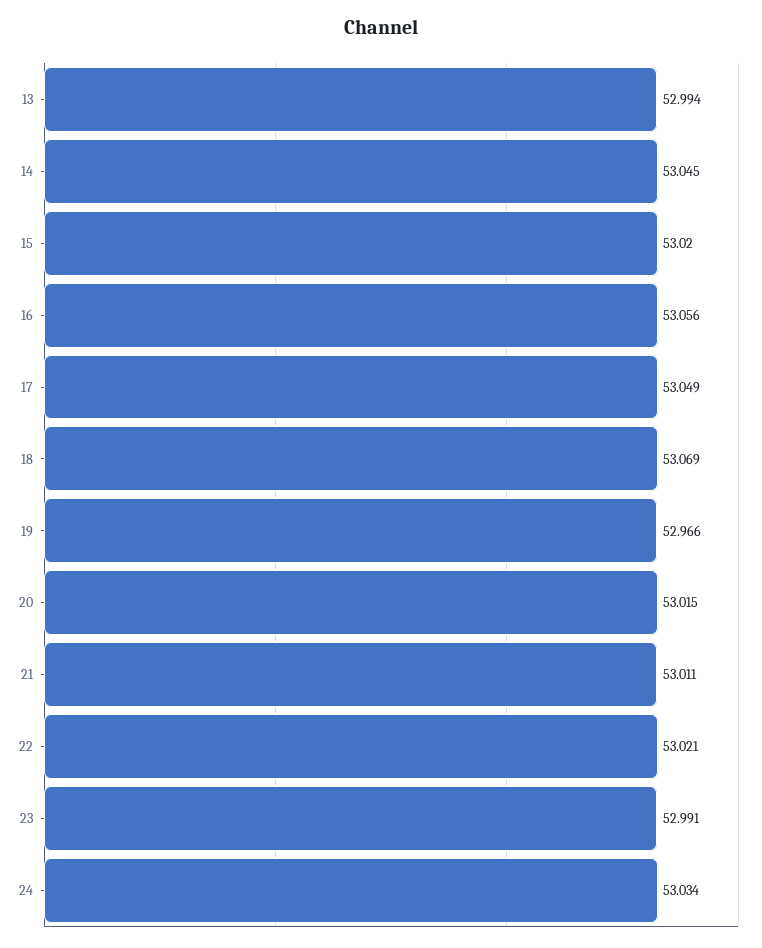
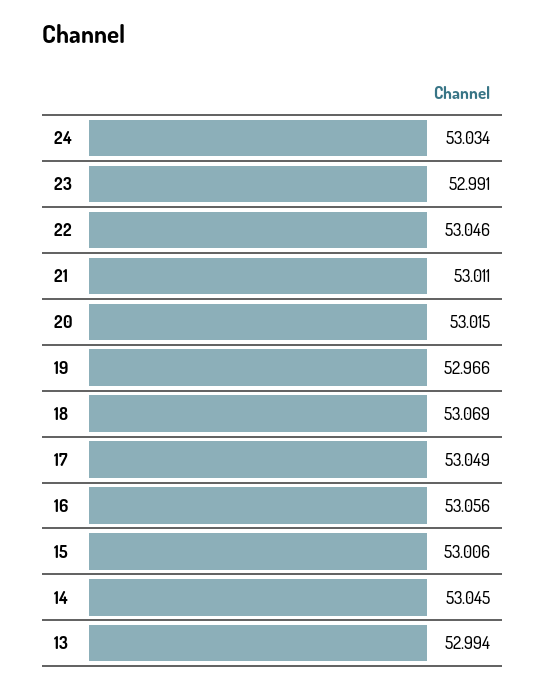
  {
    "13": 52.994,
    "14": 53.045,
-   "15": 53.02,
+   "15": 53.006,
    "16": 53.056,
    "17": 53.049,
    "18": 53.069,
    "19": 52.966,
    "20": 53.015,
    "21": 53.011,
-   "22": 53.021,
+   "22": 53.046,
    "23": 52.991,
    "24": 53.034
  }

